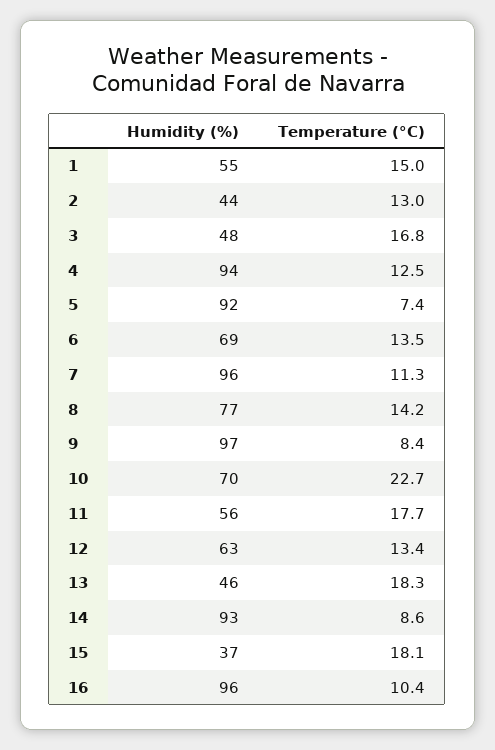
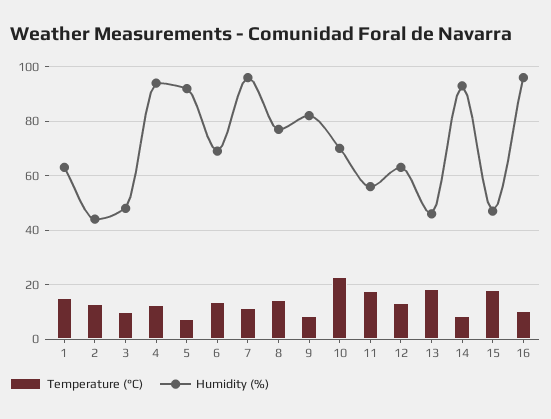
  {
    "Humidity (%)": {
-     "1": 55,
+     "1": 62.5,
      "2": 44,
      "3": 48,
      "4": 94,
      "5": 92,
      "6": 69,
      "7": 96,
      "8": 77,
-     "9": 97,
+     "9": 82.5,
      "10": 70,
      "11": 56,
      "12": 63,
      "13": 46,
      "14": 93,
-     "15": 37,
+     "15": 47.5,
      "16": 96
    },
    "Temperature (°C)": {
      "1": 15,
      "2": 13,
-     "3": 16.8,
+     "3": 10,
      "4": 12.5,
      "5": 7.4,
      "6": 13.5,
      "7": 11.3,
      "8": 14.2,
      "9": 8.4,
      "10": 22.7,
      "11": 17.7,
      "12": 13.4,
      "13": 18.3,
      "14": 8.6,
      "15": 18.1,
      "16": 10.4
    }
  }

